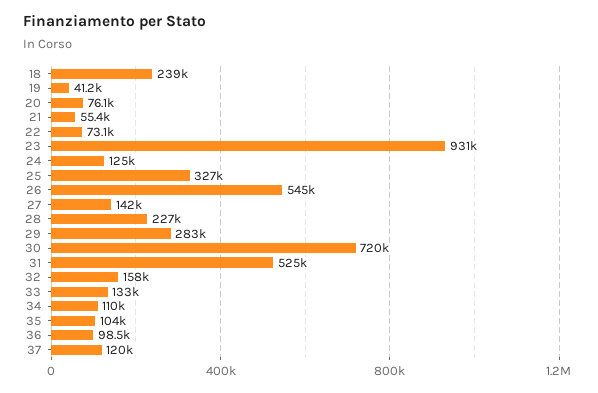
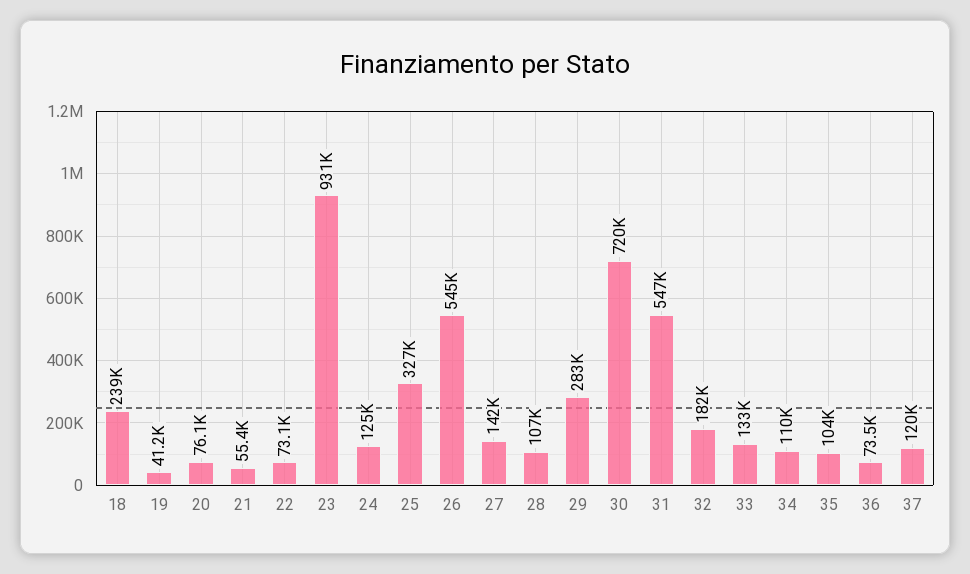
  {
    "18": 239000,
    "19": 41200,
    "20": 76100,
    "21": 55400,
    "22": 73100,
    "23": 931000,
    "24": 125000,
    "25": 327000,
    "26": 545000,
    "27": 142000,
-   "28": 227000,
+   "28": 107000,
    "29": 283000,
    "30": 720000,
-   "31": 525000,
+   "31": 547000,
-   "32": 158000,
+   "32": 182000,
    "33": 133000,
    "34": 110000,
    "35": 104000,
-   "36": 98500,
+   "36": 73500,
    "37": 120000
  }

